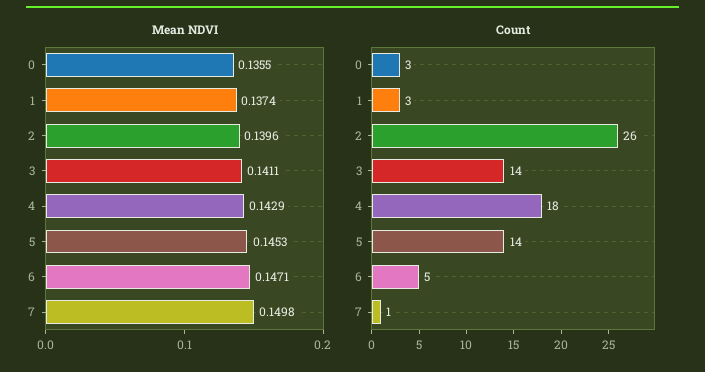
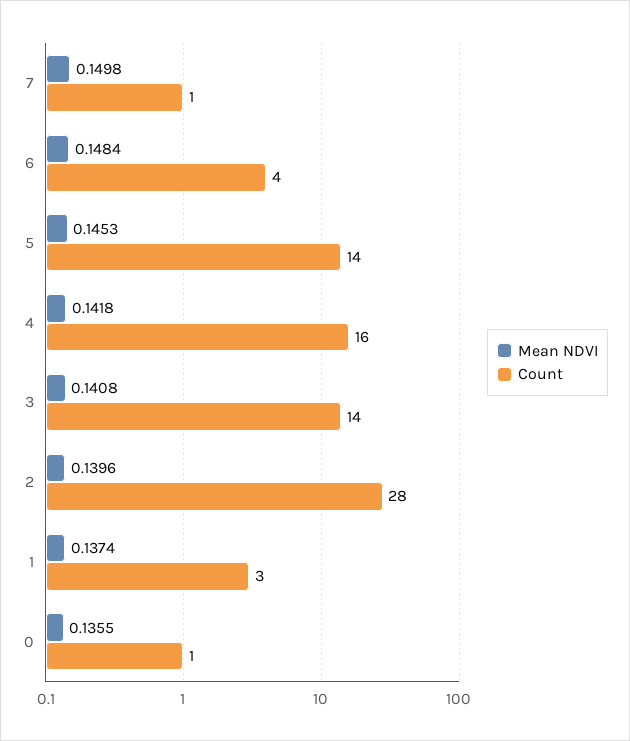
  {
    "Mean NDVI": {
      "0": 0.1355,
      "1": 0.1374,
      "2": 0.1396,
-     "3": 0.1411,
+     "3": 0.1408,
-     "4": 0.1429,
+     "4": 0.1418,
      "5": 0.1453,
-     "6": 0.1471,
+     "6": 0.1484,
      "7": 0.1498
    },
    "Count": {
-     "0": 3,
+     "0": 1,
      "1": 3,
-     "2": 26,
+     "2": 28,
      "3": 14,
-     "4": 18,
+     "4": 16,
      "5": 14,
-     "6": 5,
+     "6": 4,
      "7": 1
    }
  }

